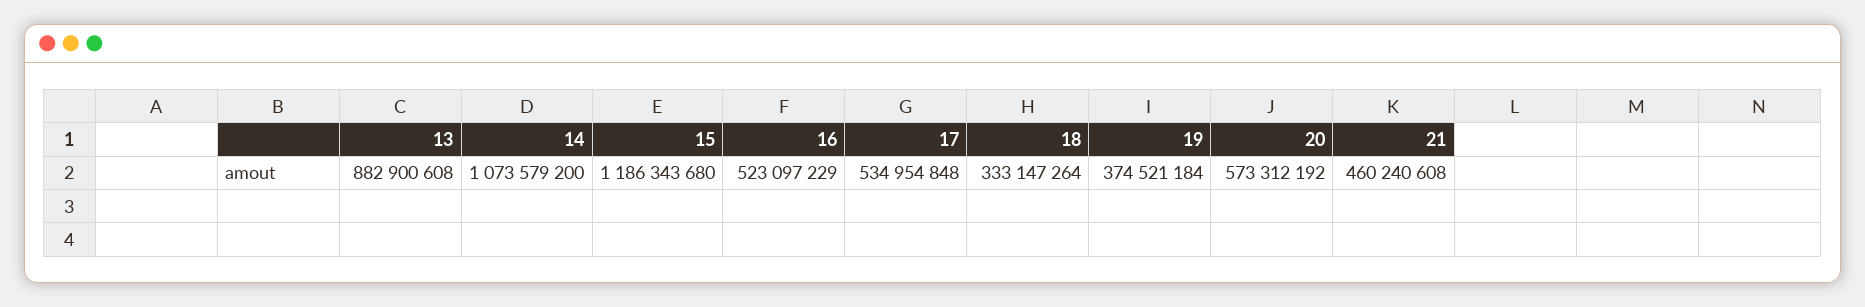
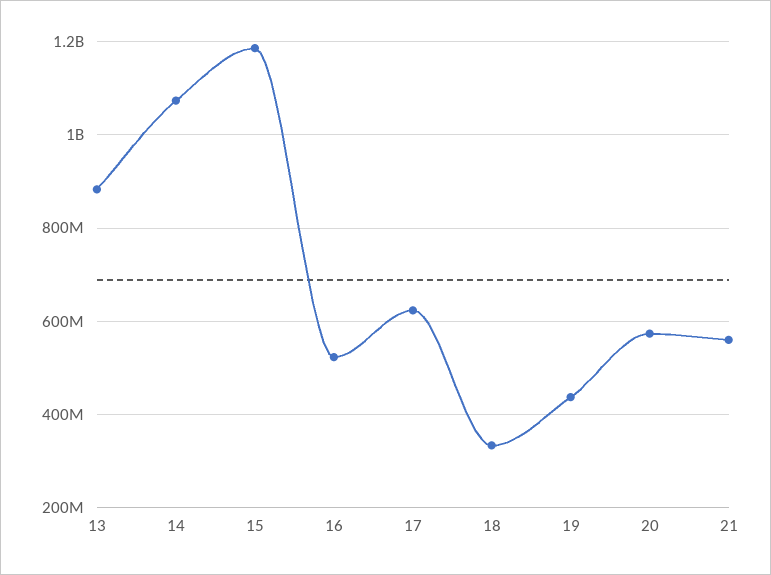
  {
    "13": 882900608,
    "14": 1073579200,
    "15": 1186343680,
    "16": 523097229,
-   "17": 534954848,
+   "17": 620000000,
    "18": 333147264,
-   "19": 374521184,
+   "19": 440000000,
    "20": 573312192,
-   "21": 460240608
+   "21": 560000000
  }

